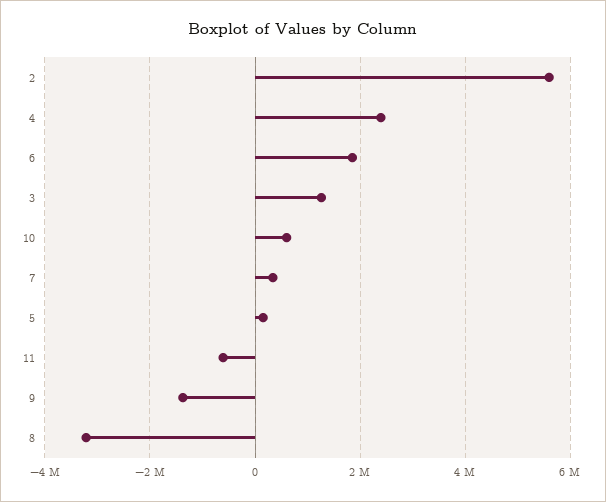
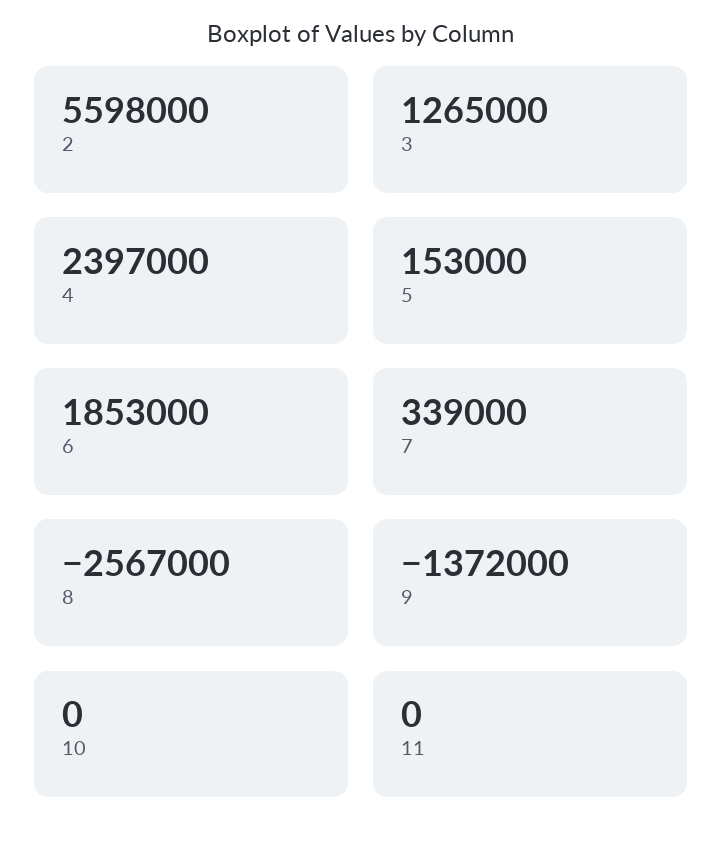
  {
    "2": 5598000,
    "4": 2397000,
    "6": 1853000,
    "3": 1265000,
-   "10": 600000,
+   "10": 0,
    "7": 339000,
    "5": 153000,
-   "11": -600000,
+   "11": 0,
    "9": -1372000,
-   "8": -3200000
+   "8": -2567000
  }

